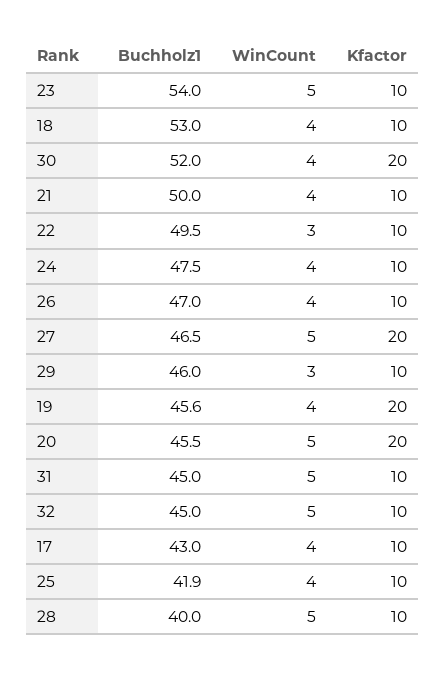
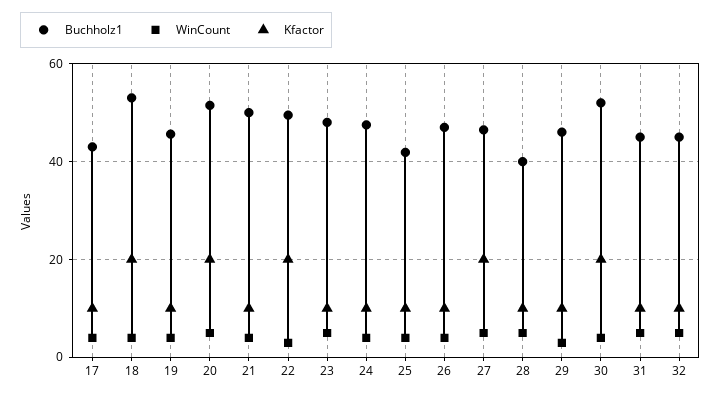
  {
    "Buchholz1": {
-     "23": 54,
+     "23": 48,
      "18": 53,
      "30": 52,
      "21": 50,
      "22": 49.5,
      "24": 47.5,
      "26": 47,
      "27": 46.5,
      "29": 46,
      "19": 45.6,
-     "20": 45.5,
+     "20": 52,
      "31": 45,
      "32": 45,
      "17": 43,
      "25": 41.9,
      "28": 40
    },
    "WinCount": {
      "23": 5,
      "18": 4,
      "30": 4,
      "21": 4,
      "22": 3,
      "24": 4,
      "26": 4,
      "27": 5,
      "29": 3,
      "19": 4,
      "20": 5,
      "31": 5,
      "32": 5,
      "17": 4,
      "25": 4,
      "28": 5
    },
    "Kfactor": {
      "23": 10,
-     "18": 10,
+     "18": 20,
      "30": 20,
      "21": 10,
-     "22": 10,
+     "22": 20,
      "24": 10,
      "26": 10,
      "27": 20,
      "29": 10,
-     "19": 20,
+     "19": 10,
      "20": 20,
      "31": 10,
      "32": 10,
      "17": 10,
      "25": 10,
      "28": 10
    }
  }

